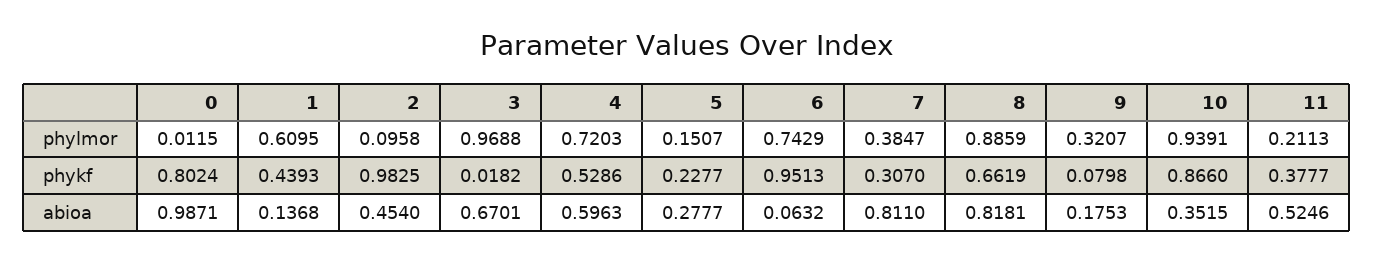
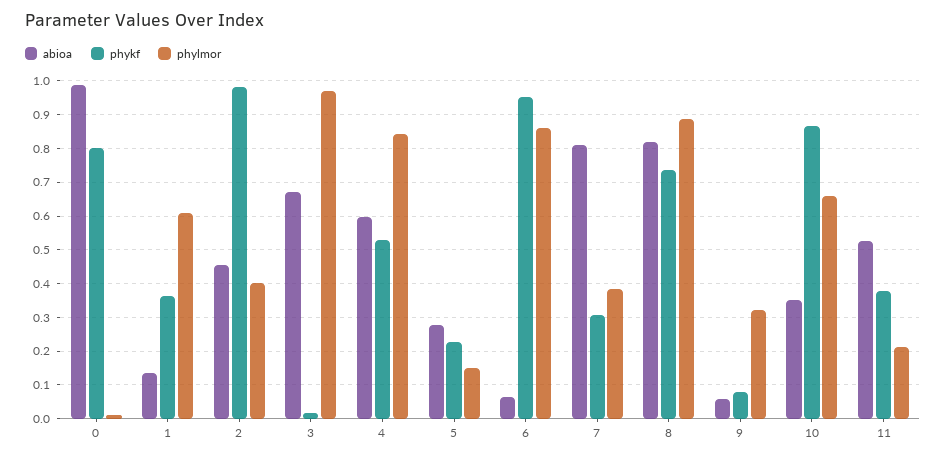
  {
    "phylmor": {
      "0": 0.0115,
      "1": 0.6095,
-     "2": 0.0958,
+     "2": 0.4,
      "3": 0.9688,
-     "4": 0.7203,
+     "4": 0.84,
      "5": 0.1507,
-     "6": 0.7429,
+     "6": 0.86,
      "7": 0.3847,
      "8": 0.8859,
      "9": 0.3207,
-     "10": 0.9391,
+     "10": 0.66,
      "11": 0.2113
    },
    "phykf": {
      "0": 0.8024,
-     "1": 0.4393,
+     "1": 0.36,
      "2": 0.9825,
      "3": 0.0182,
      "4": 0.5286,
      "5": 0.2277,
      "6": 0.9513,
      "7": 0.307,
-     "8": 0.6619,
+     "8": 0.74,
      "9": 0.0798,
      "10": 0.866,
      "11": 0.3777
    },
    "abioa": {
      "0": 0.9871,
      "1": 0.1368,
      "2": 0.454,
      "3": 0.6701,
      "4": 0.5963,
      "5": 0.2777,
      "6": 0.0632,
      "7": 0.811,
      "8": 0.8181,
-     "9": 0.1753,
+     "9": 0.06,
      "10": 0.3515,
      "11": 0.5246
    }
  }

